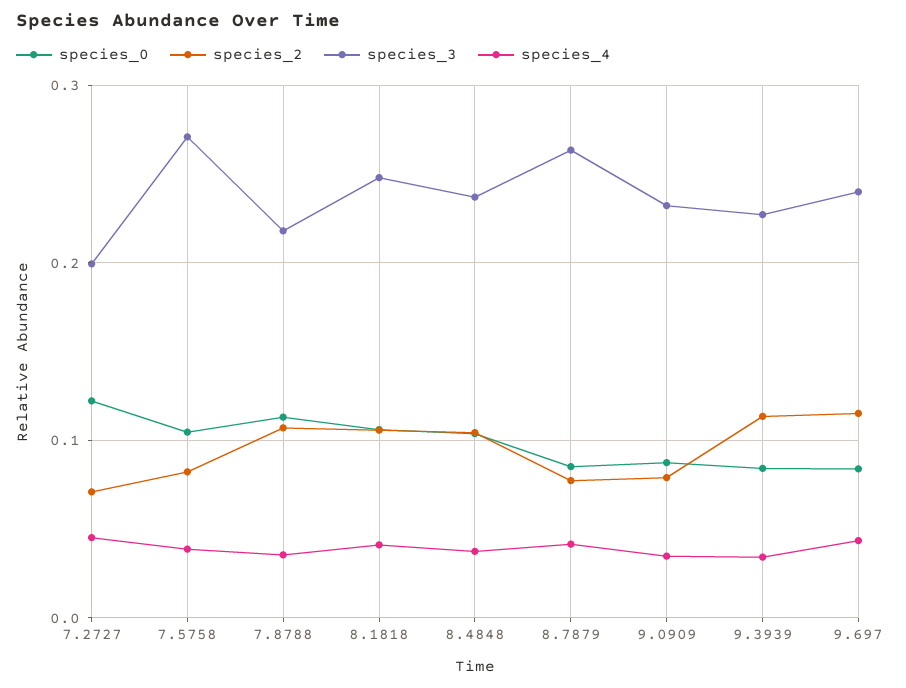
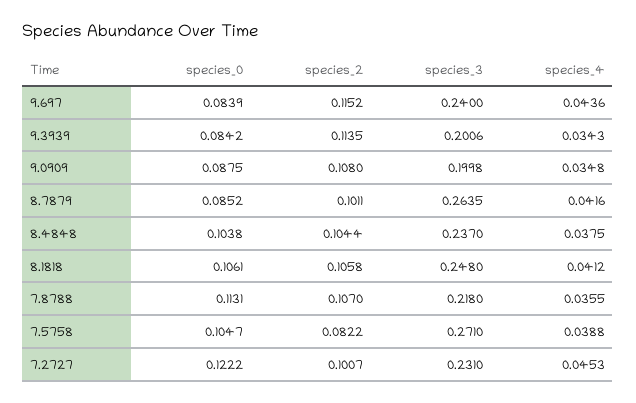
  {
    "species_0": {
      "7.2727": 0.1222,
      "7.5758": 0.1047,
      "7.8788": 0.1131,
      "8.1818": 0.1061,
      "8.4848": 0.1038,
      "8.7879": 0.0852,
      "9.0909": 0.0875,
      "9.3939": 0.0842,
      "9.697": 0.0839
    },
    "species_2": {
-     "7.2727": 0.07,
+     "7.2727": 0.1007,
      "7.5758": 0.0822,
      "7.8788": 0.107,
      "8.1818": 0.1058,
      "8.4848": 0.1044,
-     "8.7879": 0.08,
+     "8.7879": 0.1011,
-     "9.0909": 0.08,
+     "9.0909": 0.108,
      "9.3939": 0.1135,
      "9.697": 0.1152
    },
    "species_3": {
-     "7.2727": 0.2,
+     "7.2727": 0.231,
      "7.5758": 0.271,
      "7.8788": 0.218,
      "8.1818": 0.248,
      "8.4848": 0.237,
      "8.7879": 0.2635,
-     "9.0909": 0.23,
+     "9.0909": 0.1998,
-     "9.3939": 0.23,
+     "9.3939": 0.2006,
      "9.697": 0.24
    },
    "species_4": {
      "7.2727": 0.0453,
      "7.5758": 0.0388,
      "7.8788": 0.0355,
      "8.1818": 0.0412,
      "8.4848": 0.0375,
      "8.7879": 0.0416,
      "9.0909": 0.0348,
      "9.3939": 0.0343,
      "9.697": 0.0436
    }
  }

